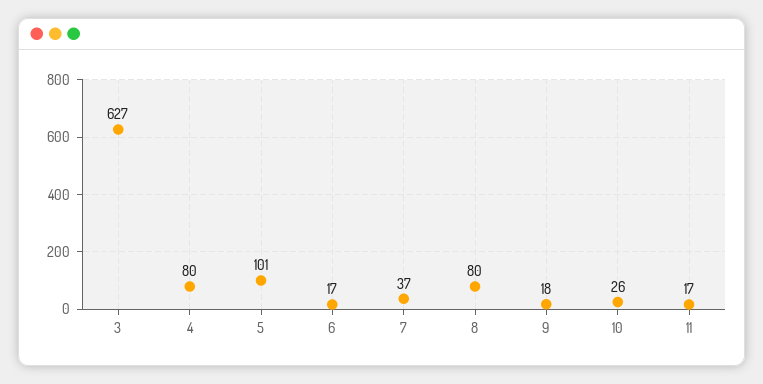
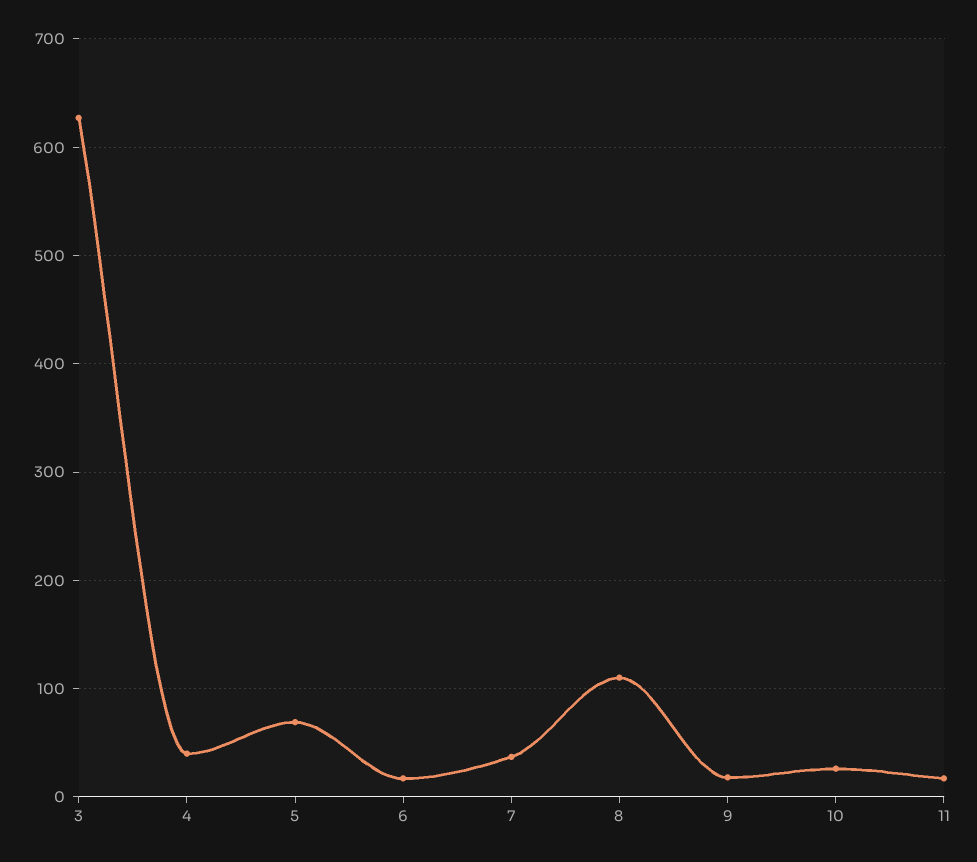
  {
    "3": 627,
-   "4": 80,
+   "4": 40,
-   "5": 101,
+   "5": 70,
    "6": 17,
    "7": 37,
-   "8": 80,
+   "8": 110,
    "9": 18,
    "10": 26,
    "11": 17
  }

